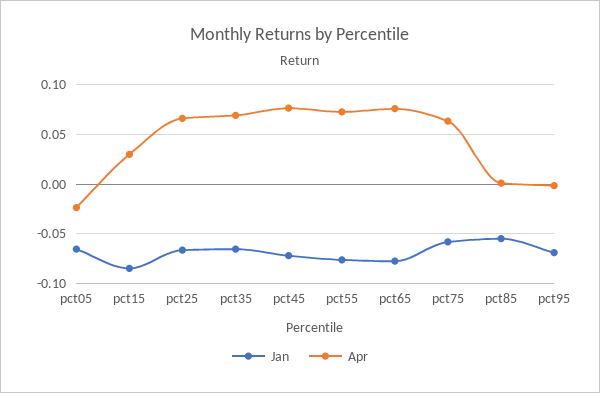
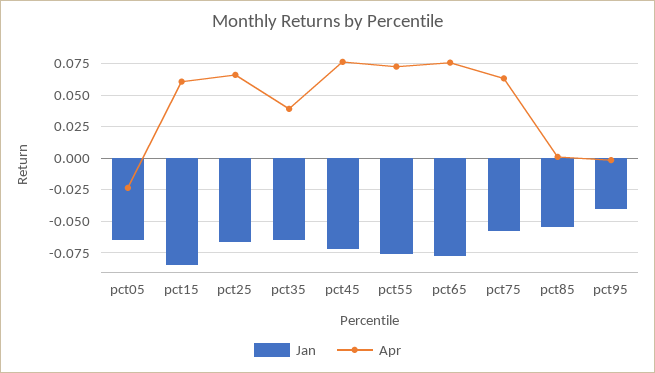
  {
    "Jan": {
      "pct05": -0.065,
      "pct15": -0.085,
      "pct25": -0.065,
      "pct35": -0.065,
      "pct45": -0.07,
      "pct55": -0.075,
      "pct65": -0.075,
      "pct75": -0.06,
      "pct85": -0.055,
-     "pct95": -0.07
+     "pct95": -0.04
    },
    "Apr": {
      "pct05": -0.025,
-     "pct15": 0.03,
+     "pct15": 0.06,
      "pct25": 0.065,
-     "pct35": 0.07,
+     "pct35": 0.04,
      "pct45": 0.075,
      "pct55": 0.075,
      "pct65": 0.075,
      "pct75": 0.065,
      "pct85": 0,
      "pct95": 0
    }
  }

